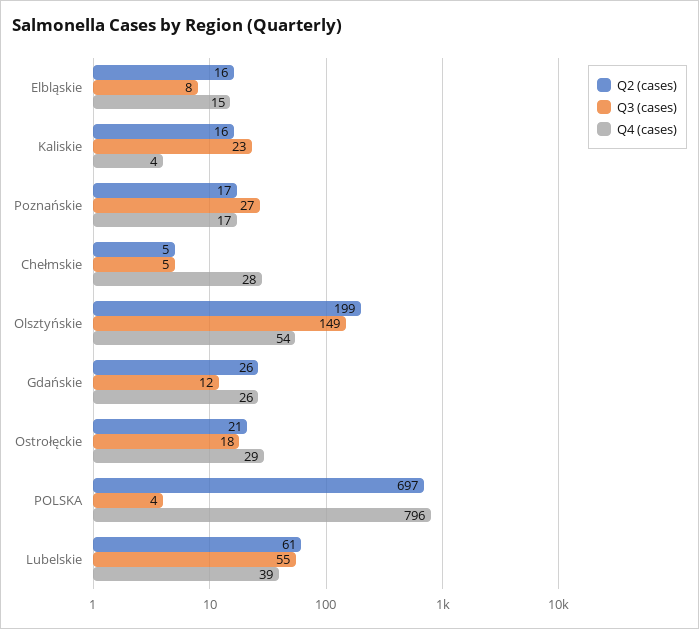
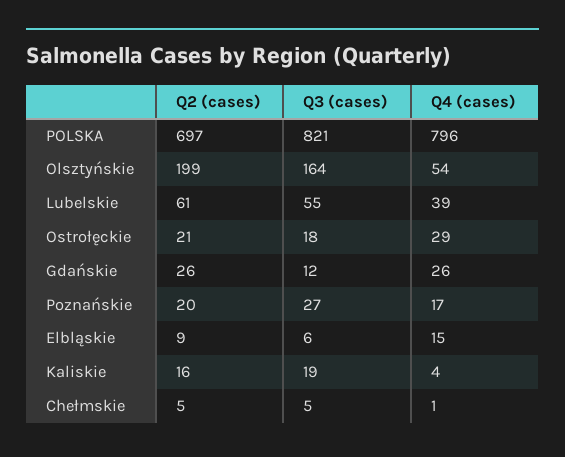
  {
    "Q2 (cases)": {
-     "Elbląskie": 16,
+     "Elbląskie": 9,
      "Kaliskie": 16,
-     "Poznańskie": 17,
+     "Poznańskie": 20,
      "Chełmskie": 5,
      "Olsztyńskie": 199,
      "Gdańskie": 26,
      "Ostrołęckie": 21,
      "POLSKA": 697,
      "Lubelskie": 61
    },
    "Q3 (cases)": {
-     "Elbląskie": 8,
+     "Elbląskie": 6,
-     "Kaliskie": 23,
+     "Kaliskie": 19,
      "Poznańskie": 27,
      "Chełmskie": 5,
-     "Olsztyńskie": 149,
+     "Olsztyńskie": 164,
      "Gdańskie": 12,
      "Ostrołęckie": 18,
-     "POLSKA": 4,
+     "POLSKA": 821,
      "Lubelskie": 55
    },
    "Q4 (cases)": {
      "Elbląskie": 15,
      "Kaliskie": 4,
      "Poznańskie": 17,
-     "Chełmskie": 28,
+     "Chełmskie": 1,
      "Olsztyńskie": 54,
      "Gdańskie": 26,
      "Ostrołęckie": 29,
      "POLSKA": 796,
      "Lubelskie": 39
    }
  }

